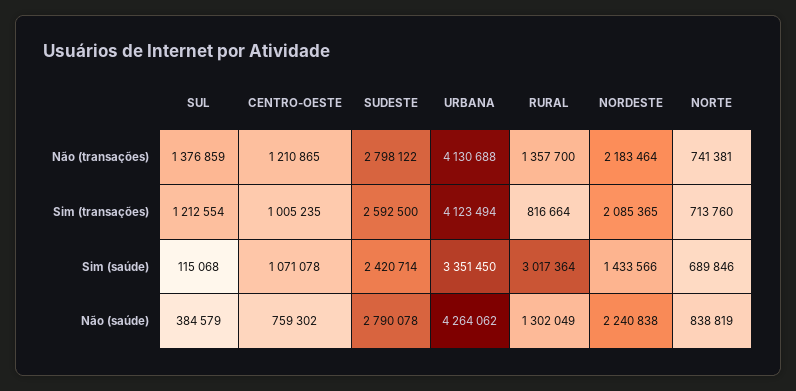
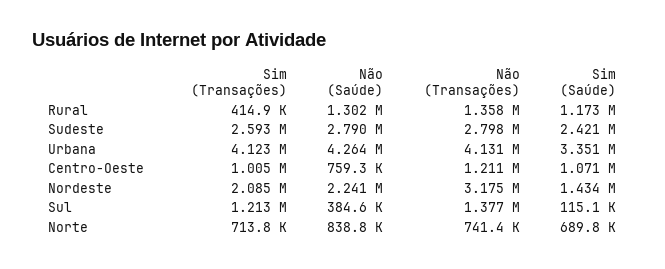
  {
    "SUL": {
      "Não (transações)": 1376859,
      "Sim (transações)": 1212554,
      "Sim (saúde)": 115068,
      "Não (saúde)": 384579
    },
    "CENTRO-OESTE": {
      "Não (transações)": 1210865,
      "Sim (transações)": 1005235,
      "Sim (saúde)": 1071078,
      "Não (saúde)": 759302
    },
    "SUDESTE": {
      "Não (transações)": 2798122,
      "Sim (transações)": 2592500,
      "Sim (saúde)": 2420714,
      "Não (saúde)": 2790078
    },
    "URBANA": {
      "Não (transações)": 4130688,
      "Sim (transações)": 4123494,
      "Sim (saúde)": 3351450,
      "Não (saúde)": 4264062
    },
    "RURAL": {
      "Não (transações)": 1357700,
-     "Sim (transações)": 816664,
+     "Sim (transações)": 414900,
-     "Sim (saúde)": 3017364,
+     "Sim (saúde)": 1173000,
      "Não (saúde)": 1302049
    },
    "NORDESTE": {
-     "Não (transações)": 2183464,
+     "Não (transações)": 3175000,
      "Sim (transações)": 2085365,
      "Sim (saúde)": 1433566,
      "Não (saúde)": 2240838
    },
    "NORTE": {
      "Não (transações)": 741381,
      "Sim (transações)": 713760,
      "Sim (saúde)": 689846,
      "Não (saúde)": 838819
    }
  }

